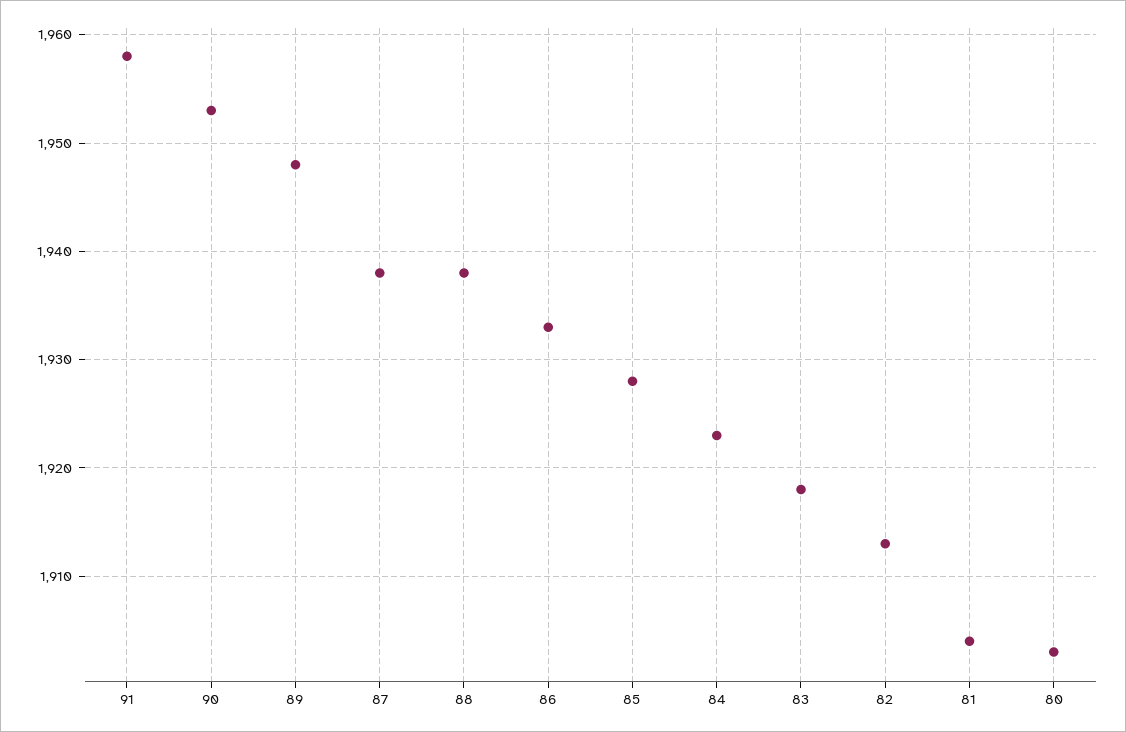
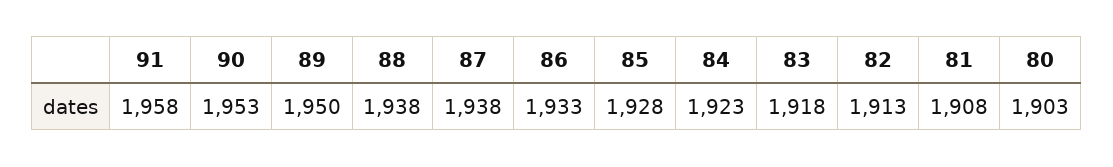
  {
    "91": 1958,
    "90": 1953,
-   "89": 1948,
+   "89": 1950,
    "87": 1938,
    "88": 1938,
    "86": 1933,
    "85": 1928,
    "84": 1923,
    "83": 1918,
    "82": 1913,
-   "81": 1904,
+   "81": 1908,
    "80": 1903
  }

